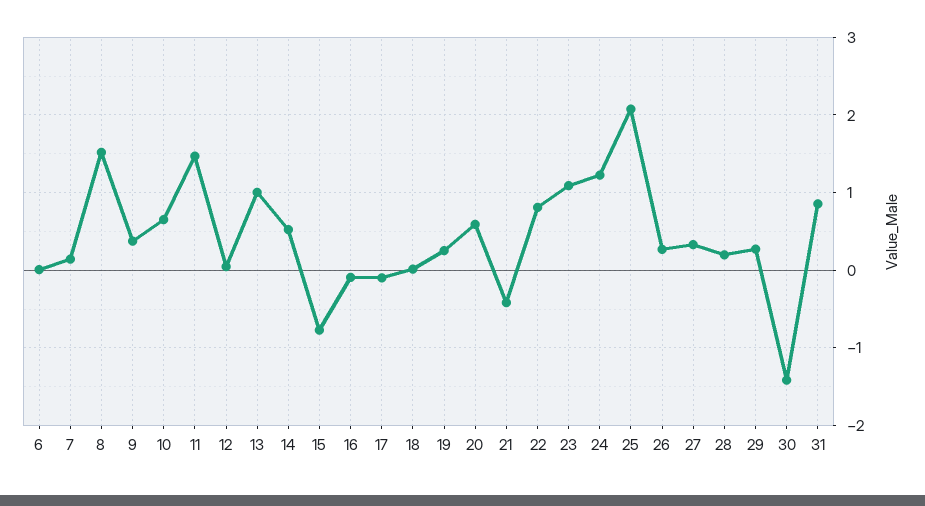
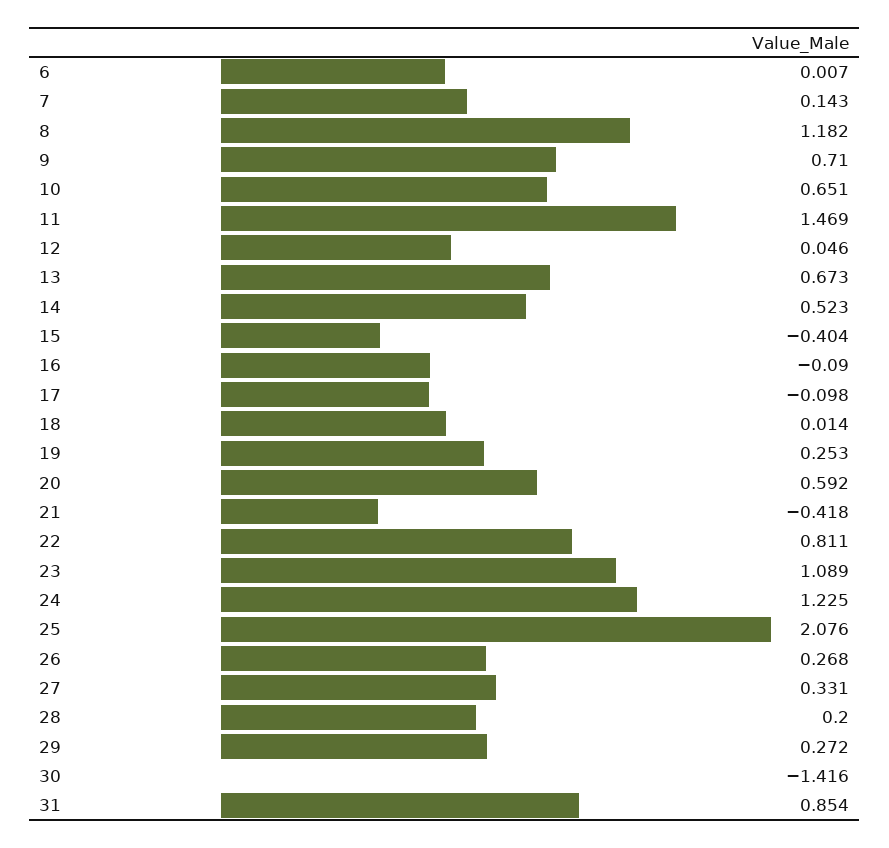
  {
    "6": 0.007,
    "7": 0.143,
-   "8": 1.5,
+   "8": 1.182,
-   "9": 0.4,
+   "9": 0.71,
    "10": 0.651,
    "11": 1.469,
    "12": 0.046,
-   "13": 1,
+   "13": 0.673,
    "14": 0.523,
-   "15": -0.8,
+   "15": -0.404,
    "16": -0.09,
    "17": -0.098,
    "18": 0.014,
    "19": 0.253,
    "20": 0.592,
    "21": -0.418,
    "22": 0.811,
    "23": 1.089,
    "24": 1.225,
    "25": 2.076,
    "26": 0.268,
    "27": 0.331,
    "28": 0.2,
    "29": 0.272,
    "30": -1.416,
    "31": 0.854
  }

